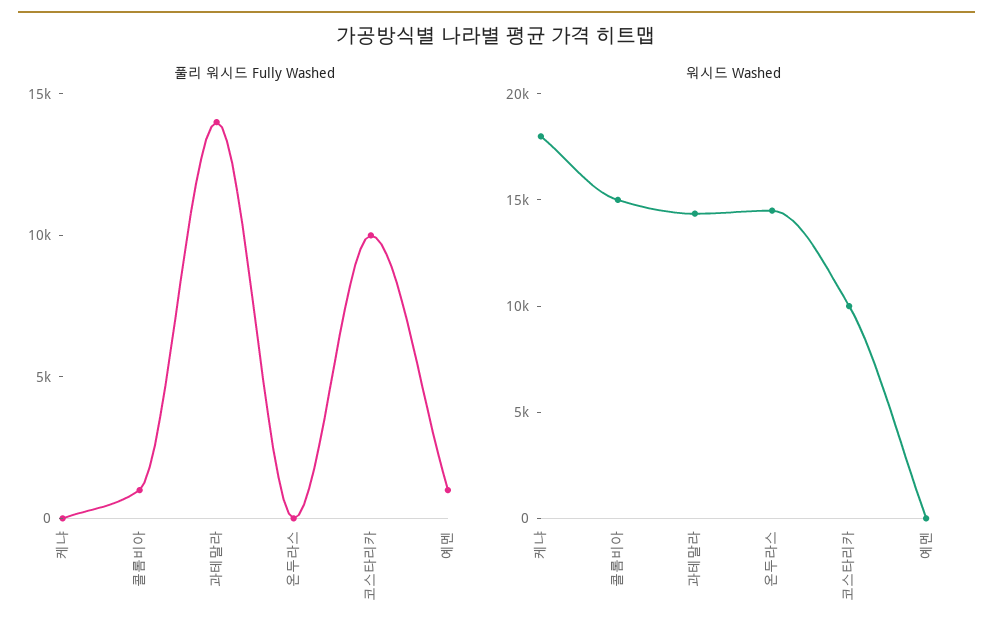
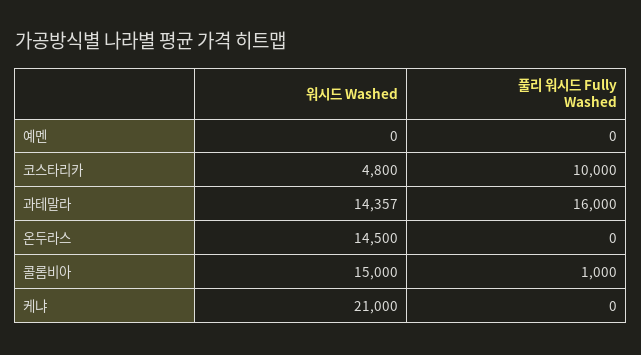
  {
    "풀리 워시드 Fully Washed": {
      "케냐": 0,
      "콜롬비아": 1000,
-     "과테말라": 14000,
+     "과테말라": 16000,
      "온두라스": 0,
      "코스타리카": 10000,
-     "예멘": 1000
+     "예멘": 0
    },
    "워시드 Washed": {
-     "케냐": 18000,
+     "케냐": 21000,
      "콜롬비아": 15000,
      "과테말라": 14357,
      "온두라스": 14500,
-     "코스타리카": 10000,
+     "코스타리카": 4800,
      "예멘": 0
    }
  }

